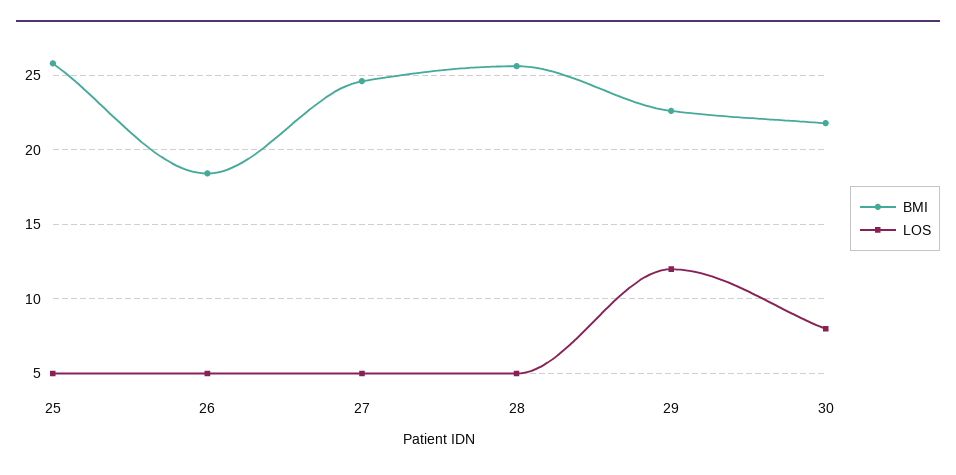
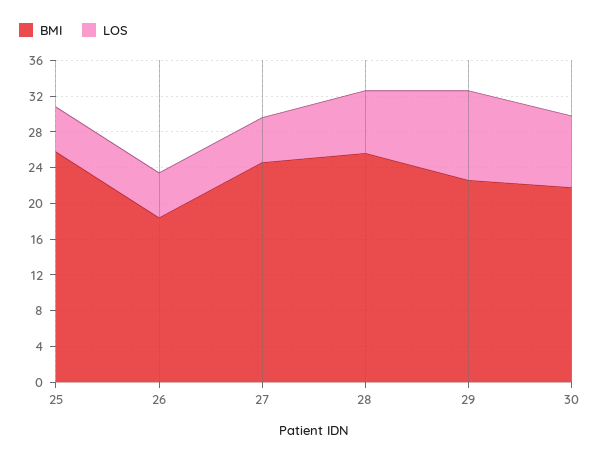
  {
    "BMI": {
      "25": 26,
      "26": 18.5,
      "27": 24.5,
      "28": 25.5,
      "29": 22.5,
      "30": 22
    },
    "LOS": {
      "25": 5,
      "26": 5,
      "27": 5,
-     "28": 5,
+     "28": 7,
-     "29": 12,
+     "29": 10,
      "30": 8
    }
  }

